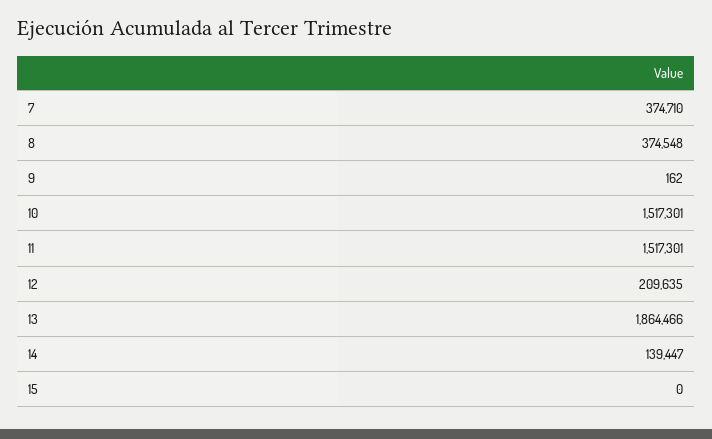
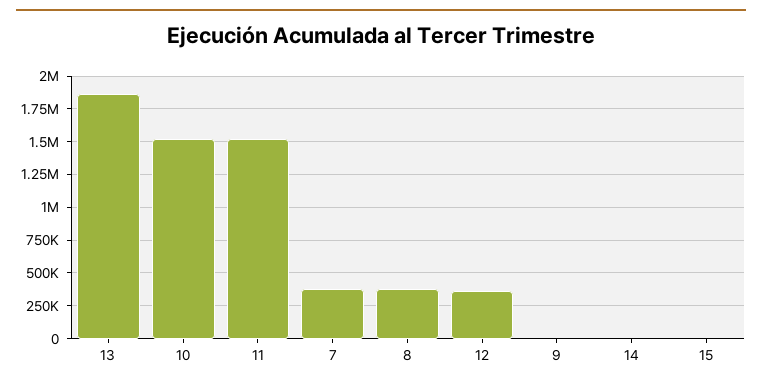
  {
    "7": 374710,
    "8": 374548,
    "9": 162,
    "10": 1517301,
    "11": 1517301,
-   "12": 209635,
+   "12": 350000,
    "13": 1864466,
-   "14": 139447,
+   "14": 0,
    "15": 0
  }

